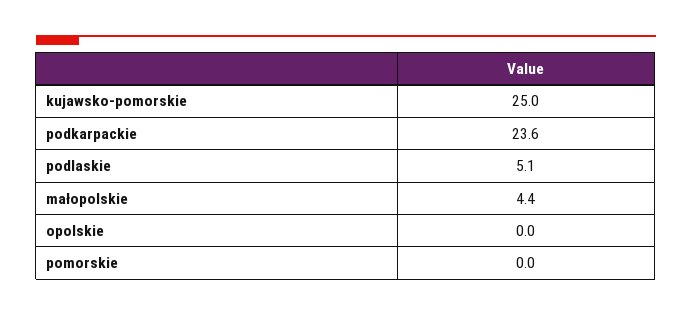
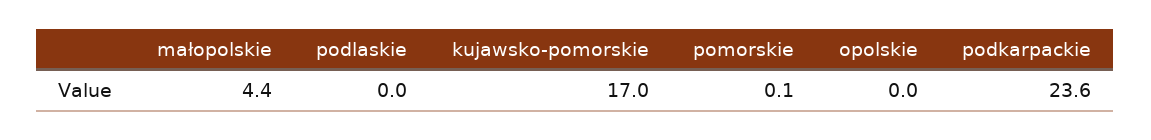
  {
-   "kujawsko-pomorskie": 25,
+   "kujawsko-pomorskie": 17,
    "podkarpackie": 23.6,
-   "podlaskie": 5.1,
+   "podlaskie": 0,
    "małopolskie": 4.4,
    "opolskie": 0,
-   "pomorskie": 0
+   "pomorskie": 0.1
  }

